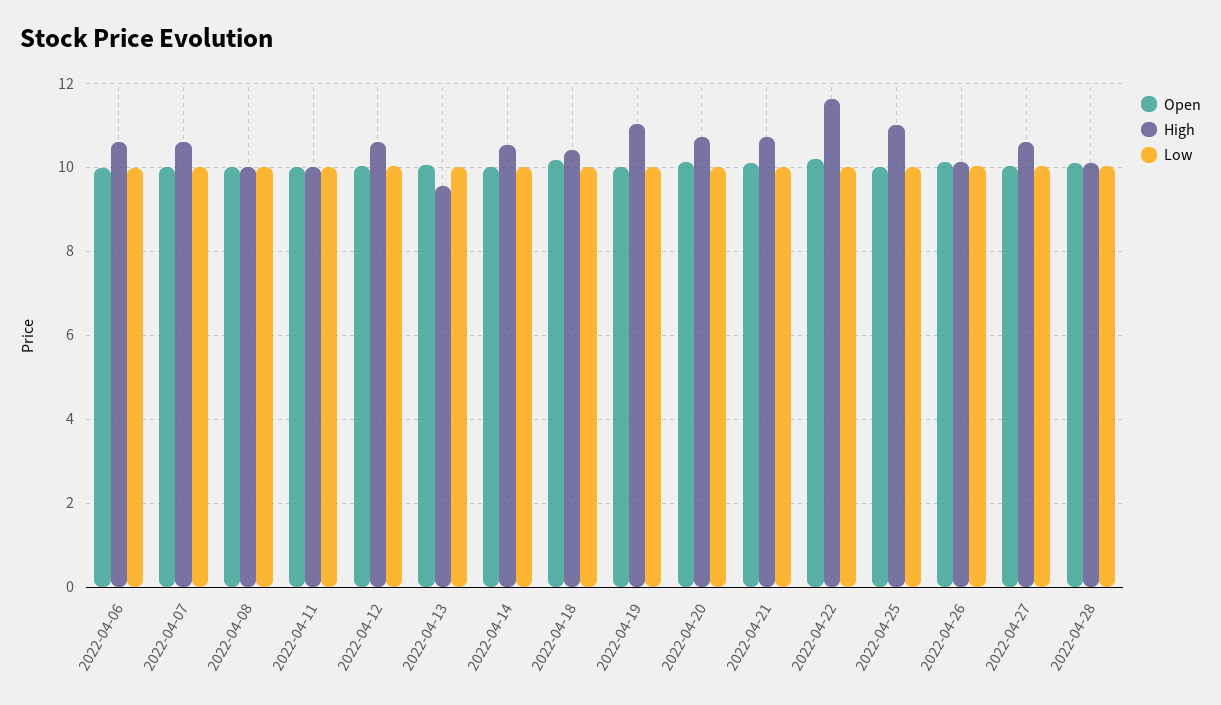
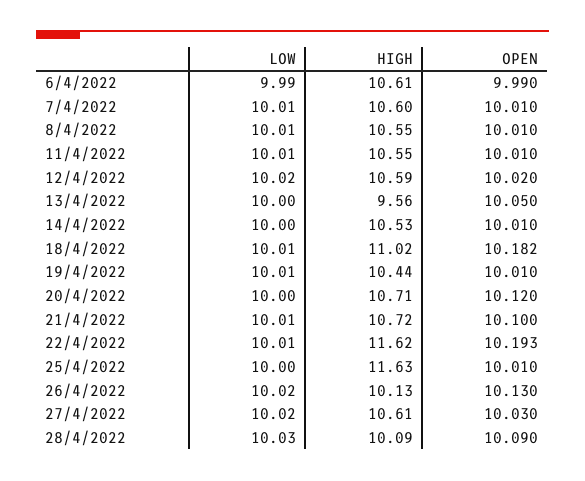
  {
    "Open": {
      "2022-04-06": 9.99,
      "2022-04-07": 10.01,
      "2022-04-08": 10.01,
      "2022-04-11": 10.01,
      "2022-04-12": 10.02,
      "2022-04-13": 10.05,
      "2022-04-14": 10.01,
      "2022-04-18": 10.182,
      "2022-04-19": 10.01,
      "2022-04-20": 10.12,
      "2022-04-21": 10.1,
      "2022-04-22": 10.193,
      "2022-04-25": 10.01,
      "2022-04-26": 10.13,
      "2022-04-27": 10.03,
      "2022-04-28": 10.09
    },
    "High": {
      "2022-04-06": 10.61,
      "2022-04-07": 10.6,
-     "2022-04-08": 10,
+     "2022-04-08": 10.55,
-     "2022-04-11": 10,
+     "2022-04-11": 10.55,
      "2022-04-12": 10.59,
      "2022-04-13": 9.56,
      "2022-04-14": 10.53,
-     "2022-04-18": 10.4,
+     "2022-04-18": 11.02,
-     "2022-04-19": 11,
+     "2022-04-19": 10.44,
      "2022-04-20": 10.71,
      "2022-04-21": 10.72,
      "2022-04-22": 11.62,
-     "2022-04-25": 11,
+     "2022-04-25": 11.63,
      "2022-04-26": 10.13,
      "2022-04-27": 10.61,
      "2022-04-28": 10.09
    },
    "Low": {
      "2022-04-06": 9.99,
      "2022-04-07": 10.01,
      "2022-04-08": 10.01,
      "2022-04-11": 10.01,
      "2022-04-12": 10.02,
      "2022-04-13": 10,
      "2022-04-14": 10,
      "2022-04-18": 10.01,
      "2022-04-19": 10.01,
      "2022-04-20": 10,
      "2022-04-21": 10.01,
      "2022-04-22": 10.01,
      "2022-04-25": 10,
      "2022-04-26": 10.02,
      "2022-04-27": 10.02,
      "2022-04-28": 10.03
    }
  }

